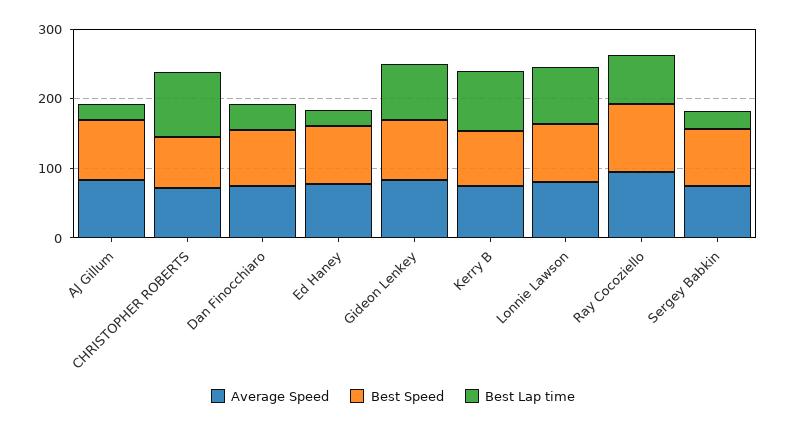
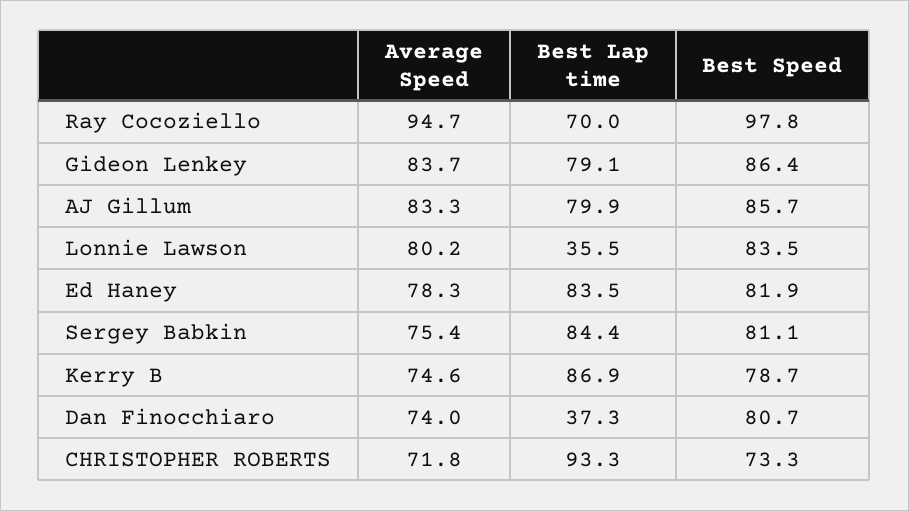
  {
    "Average Speed": {
      "AJ Gillum": 83.3,
      "CHRISTOPHER ROBERTS": 71.8,
      "Dan Finocchiaro": 74,
      "Ed Haney": 78.3,
      "Gideon Lenkey": 83.7,
      "Kerry B": 74.6,
      "Lonnie Lawson": 80.2,
      "Ray Cocoziello": 94.7,
      "Sergey Babkin": 75.4
    },
    "Best Speed": {
      "AJ Gillum": 85.7,
      "CHRISTOPHER ROBERTS": 73.3,
      "Dan Finocchiaro": 80.7,
      "Ed Haney": 81.9,
      "Gideon Lenkey": 86.4,
      "Kerry B": 78.7,
      "Lonnie Lawson": 83.5,
      "Ray Cocoziello": 97.8,
      "Sergey Babkin": 81.1
    },
    "Best Lap time": {
-     "AJ Gillum": 20,
+     "AJ Gillum": 79.9,
      "CHRISTOPHER ROBERTS": 93.3,
      "Dan Finocchiaro": 37.3,
-     "Ed Haney": 20,
+     "Ed Haney": 83.5,
      "Gideon Lenkey": 79.1,
      "Kerry B": 86.9,
-     "Lonnie Lawson": 80,
+     "Lonnie Lawson": 35.5,
      "Ray Cocoziello": 70,
-     "Sergey Babkin": 20
+     "Sergey Babkin": 84.4
    }
  }

